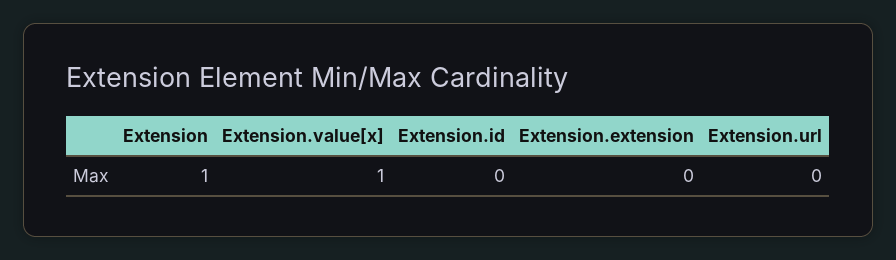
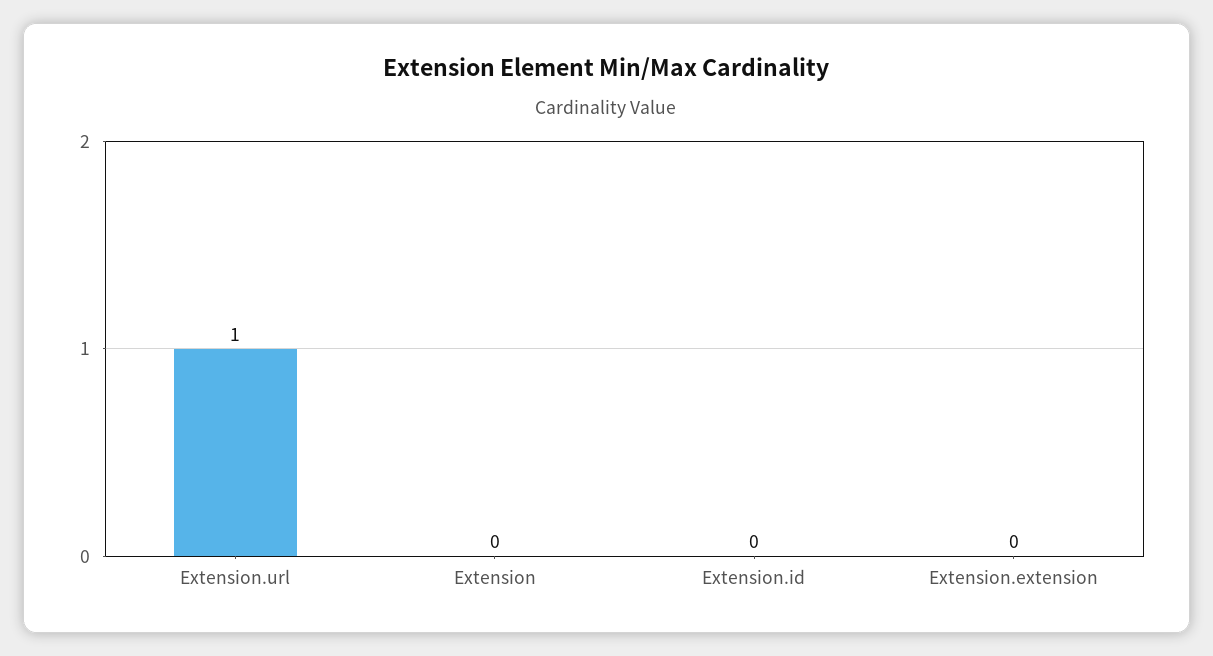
  {
-   "Extension": 1,
+   "Extension": 0,
-   "Extension.value[x]": 1,
    "Extension.id": 0,
    "Extension.extension": 0,
-   "Extension.url": 0
+   "Extension.url": 1
  }

